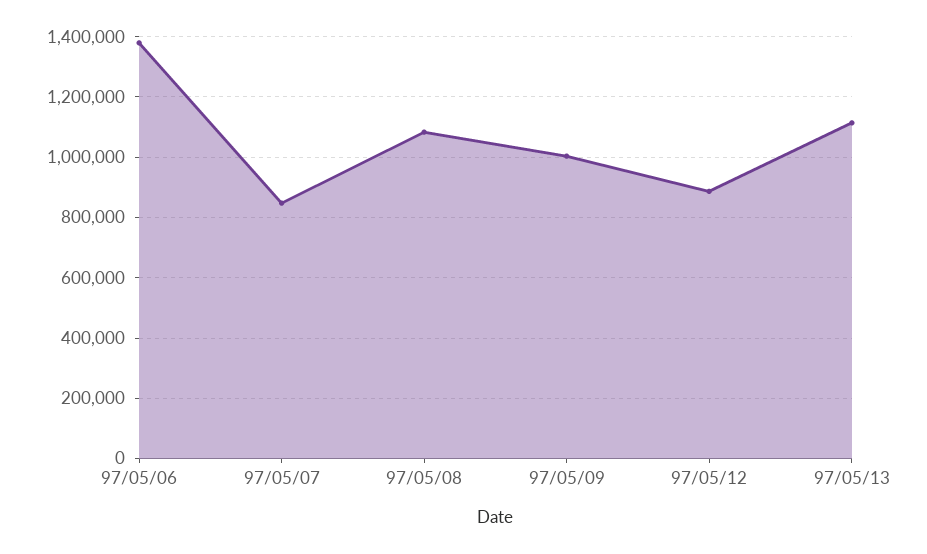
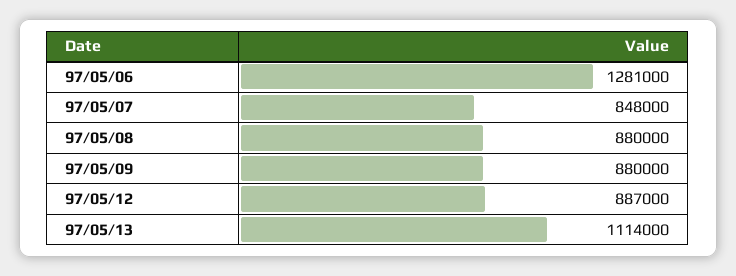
  {
-   "97/05/06": 1380000,
+   "97/05/06": 1281000,
    "97/05/07": 848000,
-   "97/05/08": 1080000,
+   "97/05/08": 880000,
-   "97/05/09": 1000000,
+   "97/05/09": 880000,
    "97/05/12": 887000,
    "97/05/13": 1114000
  }

